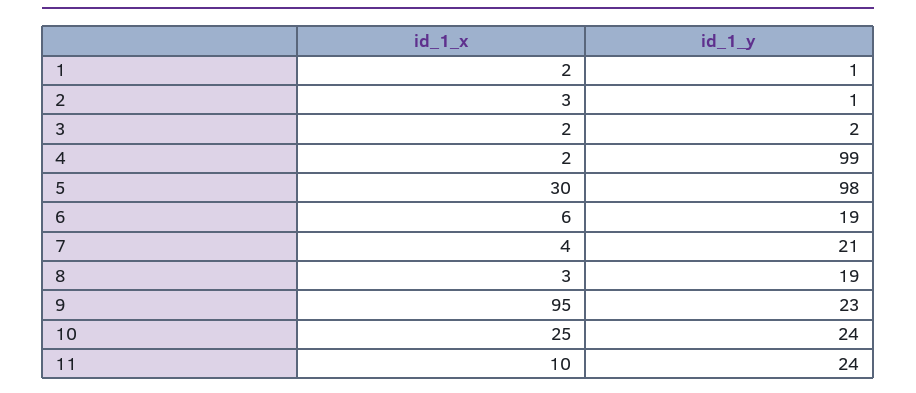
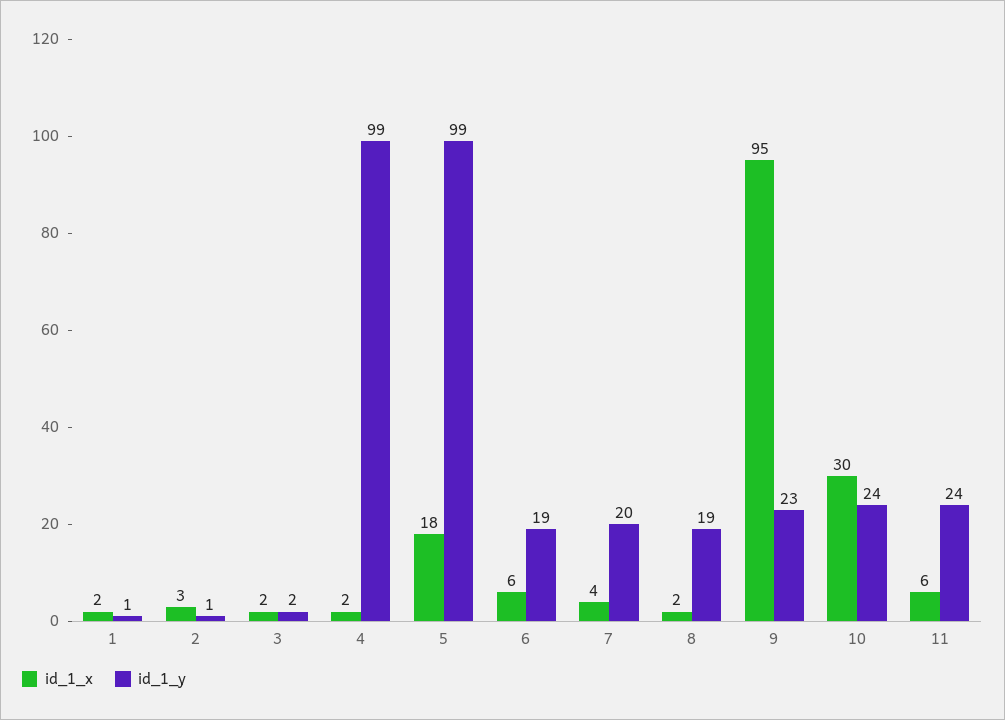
  {
    "id_1_x": {
      "1": 2,
      "2": 3,
      "3": 2,
      "4": 2,
-     "5": 30,
+     "5": 18,
      "6": 6,
      "7": 4,
-     "8": 3,
+     "8": 2,
      "9": 95,
-     "10": 25,
+     "10": 30,
-     "11": 10
+     "11": 6
    },
    "id_1_y": {
      "1": 1,
      "2": 1,
      "3": 2,
      "4": 99,
-     "5": 98,
+     "5": 99,
      "6": 19,
-     "7": 21,
+     "7": 20,
      "8": 19,
      "9": 23,
      "10": 24,
      "11": 24
    }
  }

